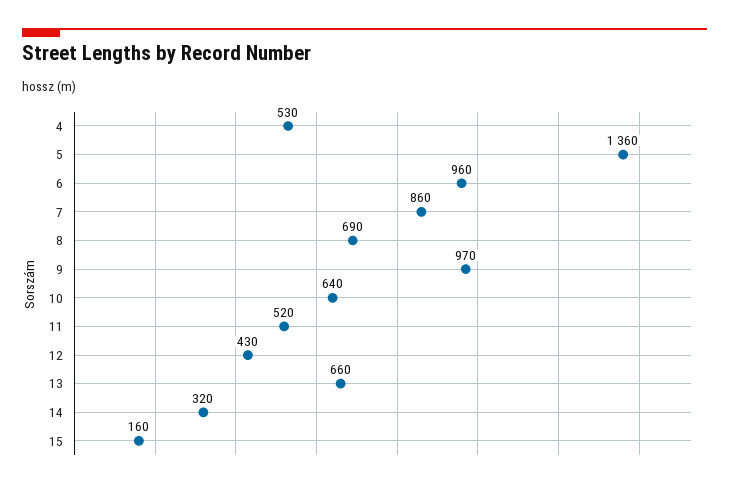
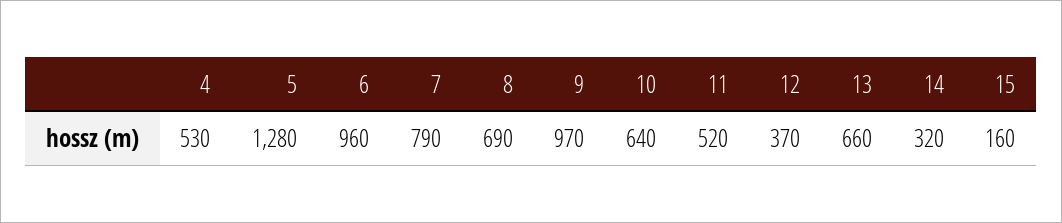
  {
    "4": 530,
-   "5": 1360,
+   "5": 1280,
    "6": 960,
-   "7": 860,
+   "7": 790,
    "8": 690,
    "9": 970,
    "10": 640,
    "11": 520,
-   "12": 430,
+   "12": 370,
    "13": 660,
    "14": 320,
    "15": 160
  }

